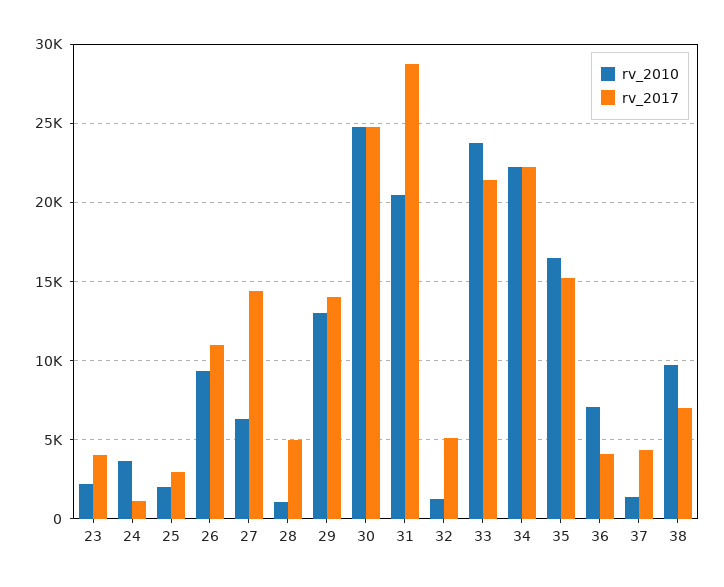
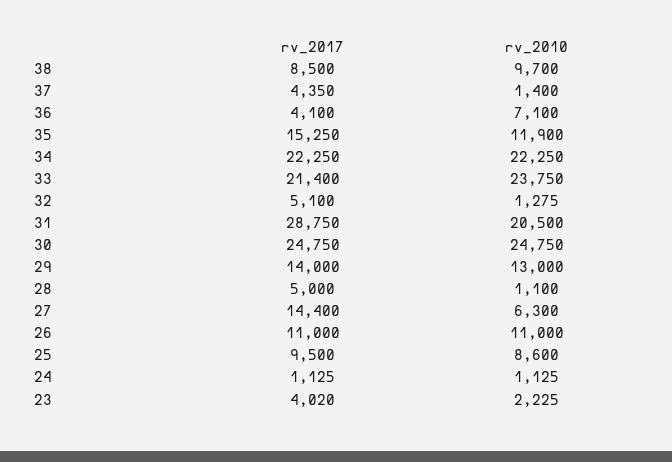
  {
    "rv_2010": {
      "23": 2225,
-     "24": 3500,
+     "24": 1125,
-     "25": 2000,
+     "25": 8600,
-     "26": 9500,
+     "26": 11000,
      "27": 6300,
      "28": 1100,
      "29": 13000,
      "30": 24750,
      "31": 20500,
      "32": 1275,
      "33": 23750,
      "34": 22250,
-     "35": 16500,
+     "35": 11900,
      "36": 7100,
      "37": 1400,
      "38": 9700
    },
    "rv_2017": {
      "23": 4020,
      "24": 1125,
-     "25": 3000,
+     "25": 9500,
      "26": 11000,
      "27": 14400,
      "28": 5000,
      "29": 14000,
      "30": 24750,
      "31": 28750,
      "32": 5100,
      "33": 21400,
      "34": 22250,
      "35": 15250,
      "36": 4100,
      "37": 4350,
-     "38": 7000
+     "38": 8500
    }
  }

